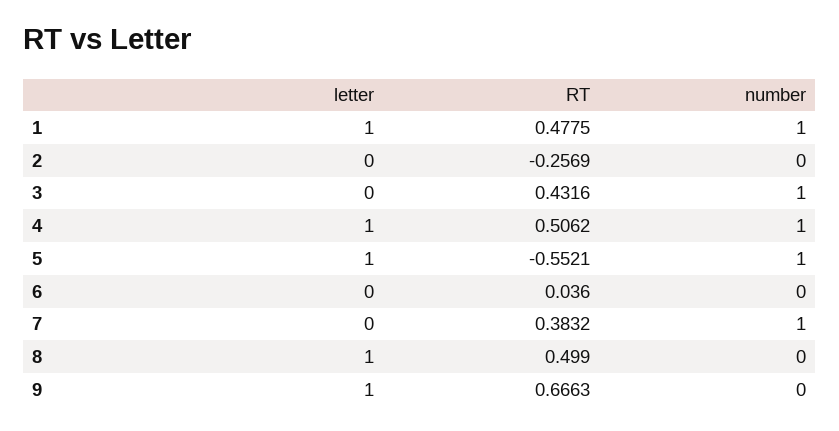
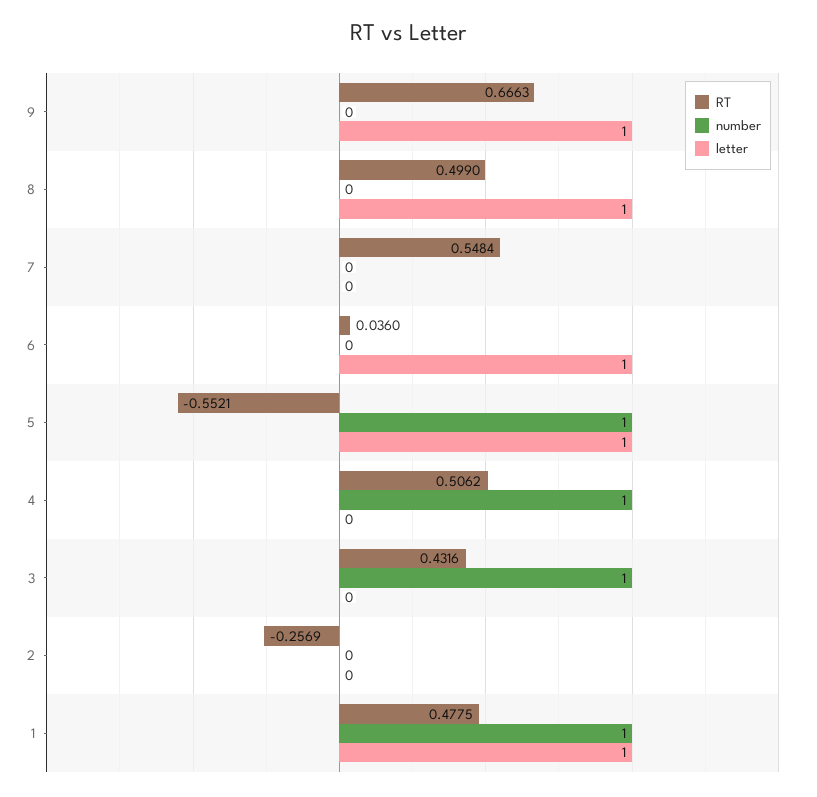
  {
    "letter": {
      "1": 1,
      "2": 0,
      "3": 0,
-     "4": 1,
+     "4": 0,
      "5": 1,
-     "6": 0,
+     "6": 1,
      "7": 0,
      "8": 1,
      "9": 1
    },
    "RT": {
      "1": 0.4775,
      "2": -0.2569,
      "3": 0.4316,
      "4": 0.5062,
      "5": -0.5521,
      "6": 0.036,
-     "7": 0.3832,
+     "7": 0.5484,
      "8": 0.499,
      "9": 0.6663
    },
    "number": {
      "1": 1,
      "2": 0,
      "3": 1,
      "4": 1,
      "5": 1,
      "6": 0,
-     "7": 1,
+     "7": 0,
      "8": 0,
      "9": 0
    }
  }

